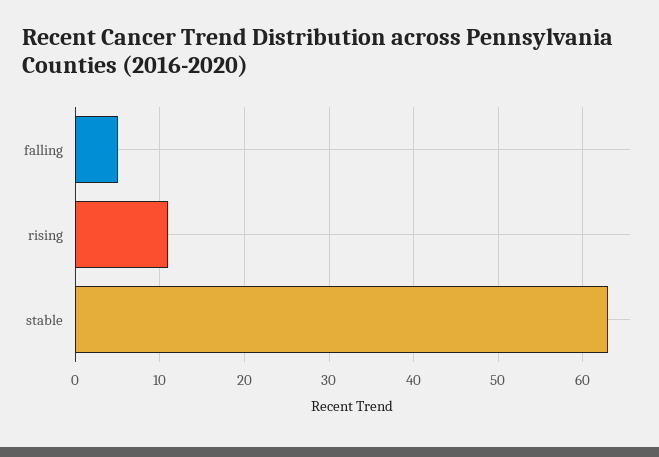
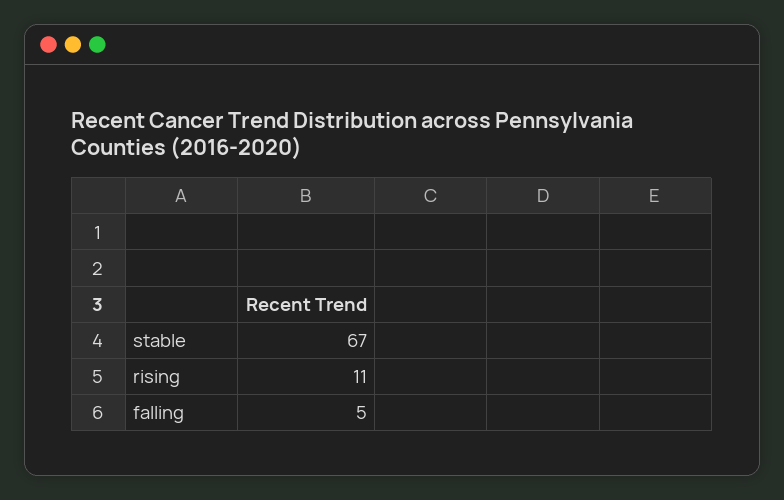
  {
    "falling": 5,
    "rising": 11,
-   "stable": 63
+   "stable": 67
  }

